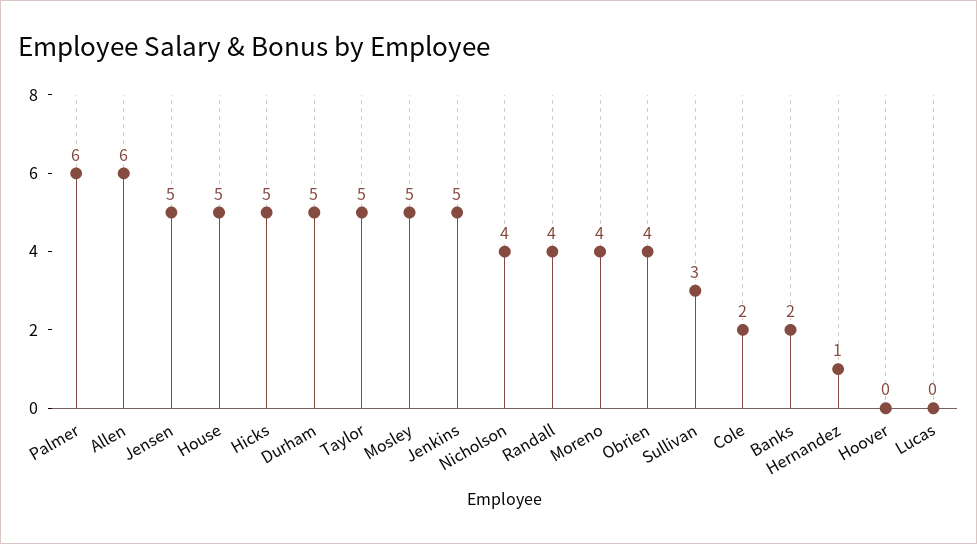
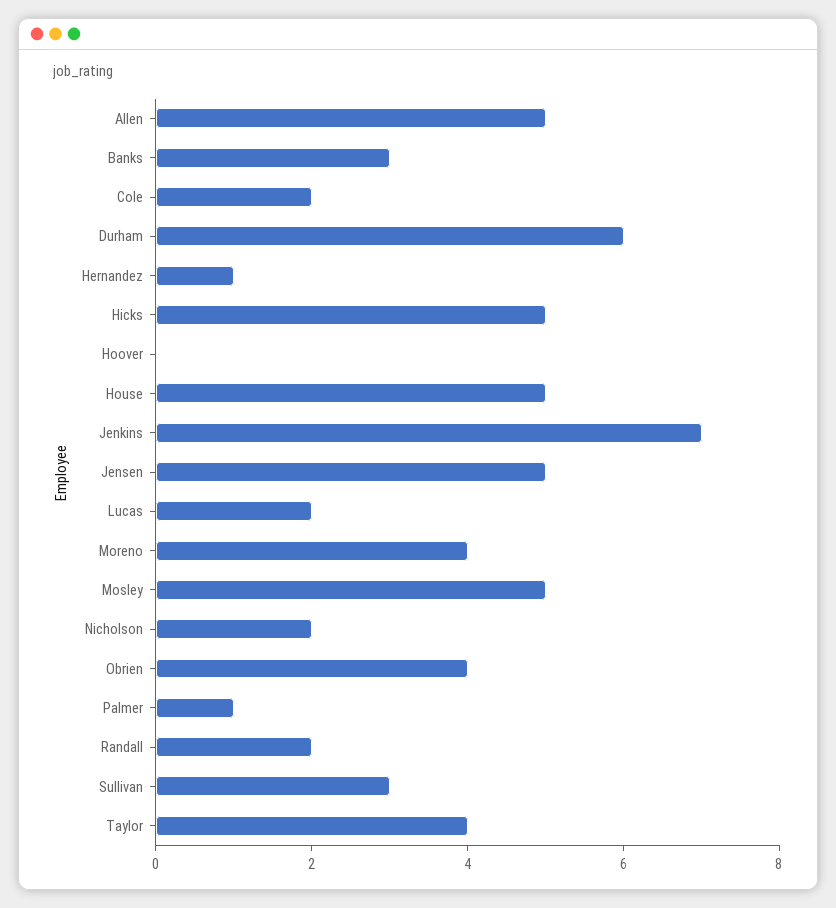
  {
-   "Palmer": 6,
+   "Palmer": 1,
-   "Allen": 6,
+   "Allen": 5,
    "Jensen": 5,
    "House": 5,
    "Hicks": 5,
-   "Durham": 5,
+   "Durham": 6,
-   "Taylor": 5,
+   "Taylor": 4,
    "Mosley": 5,
-   "Jenkins": 5,
+   "Jenkins": 7,
-   "Nicholson": 4,
+   "Nicholson": 2,
-   "Randall": 4,
+   "Randall": 2,
    "Moreno": 4,
    "Obrien": 4,
    "Sullivan": 3,
    "Cole": 2,
-   "Banks": 2,
+   "Banks": 3,
    "Hernandez": 1,
    "Hoover": 0,
-   "Lucas": 0
+   "Lucas": 2
  }

